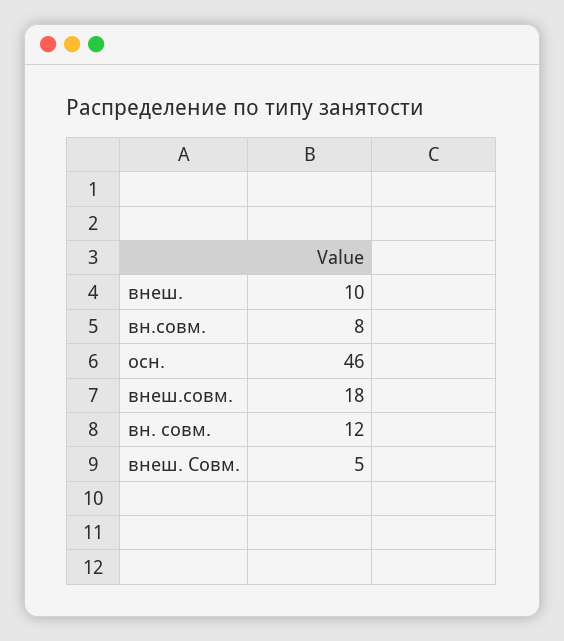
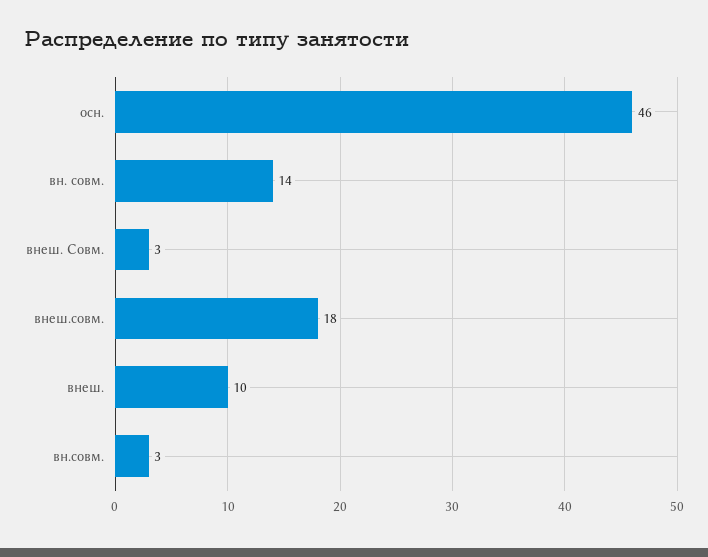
  {
    "внеш.": 10,
-   "вн.совм.": 8,
+   "вн.совм.": 3,
    "осн.": 46,
    "внеш.совм.": 18,
-   "вн. совм.": 12,
+   "вн. совм.": 14,
-   "внеш. Совм.": 5
+   "внеш. Совм.": 3
  }

